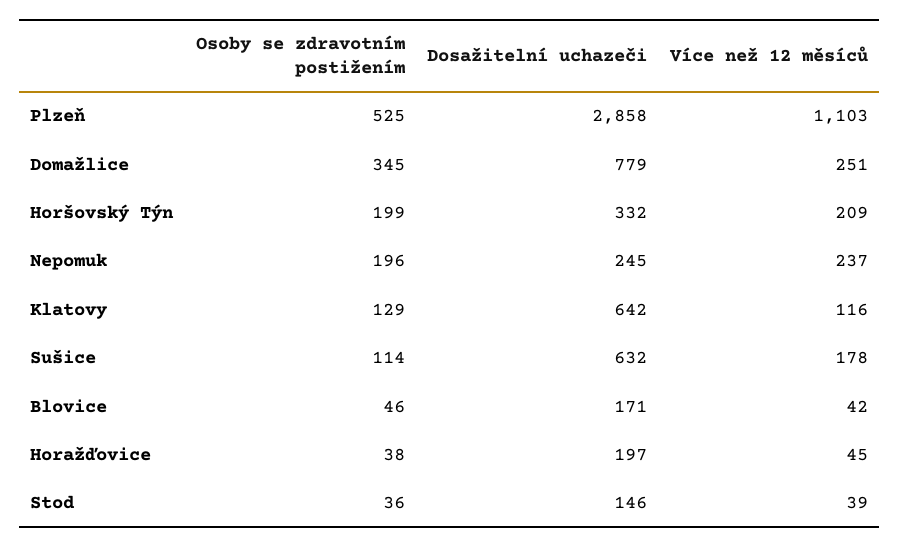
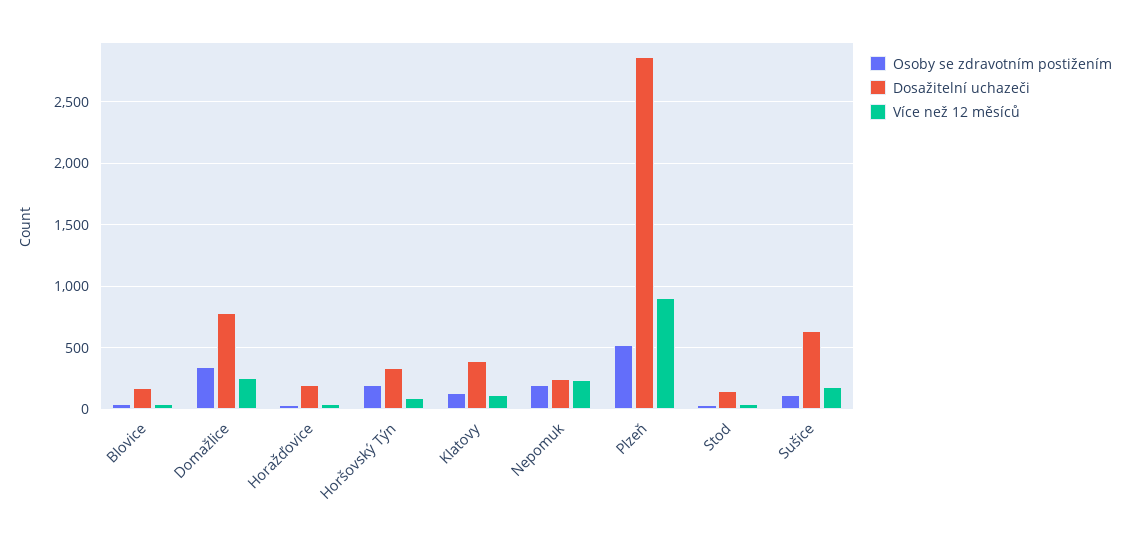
  {
    "Osoby se zdravotním postižením": {
      "Plzeň": 525,
      "Domažlice": 345,
      "Horšovský Týn": 199,
      "Nepomuk": 196,
      "Klatovy": 129,
      "Sušice": 114,
      "Blovice": 46,
      "Horažďovice": 38,
      "Stod": 36
    },
    "Dosažitelní uchazeči": {
      "Plzeň": 2858,
      "Domažlice": 779,
      "Horšovský Týn": 332,
      "Nepomuk": 245,
-     "Klatovy": 642,
+     "Klatovy": 400,
      "Sušice": 632,
      "Blovice": 171,
      "Horažďovice": 197,
      "Stod": 146
    },
    "Více než 12 měsíců": {
-     "Plzeň": 1103,
+     "Plzeň": 900,
      "Domažlice": 251,
-     "Horšovský Týn": 209,
+     "Horšovský Týn": 100,
      "Nepomuk": 237,
      "Klatovy": 116,
      "Sušice": 178,
      "Blovice": 42,
      "Horažďovice": 45,
      "Stod": 39
    }
  }

